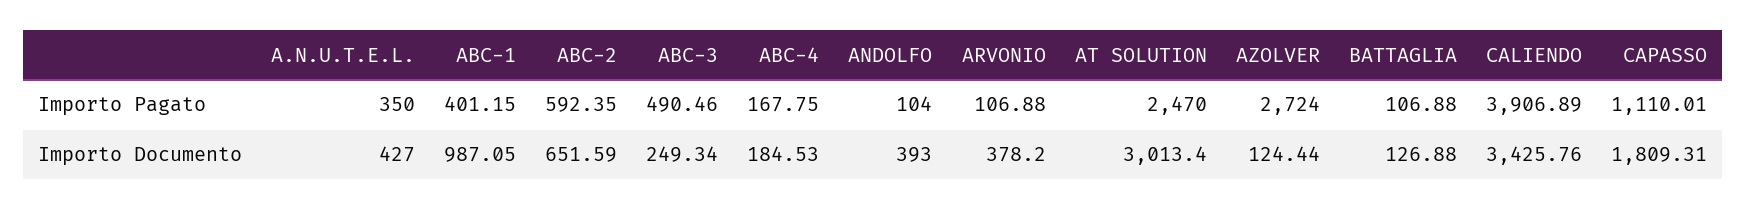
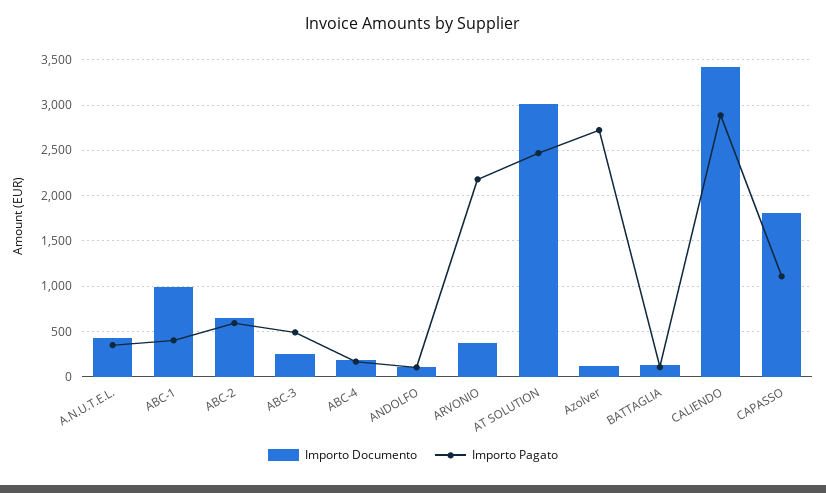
  {
    "Importo Pagato": {
      "A.N.U.T.E.L.": 350,
      "ABC-1": 401.15,
      "ABC-2": 592.35,
      "ABC-3": 490.46,
      "ABC-4": 167.75,
      "ANDOLFO": 104,
-     "ARVONIO": 106.88,
+     "ARVONIO": 2200,
      "AT SOLUTION": 2470,
      "AZOLVER": 2724,
      "BATTAGLIA": 106.88,
-     "CALIENDO": 3906.89,
+     "CALIENDO": 2900,
      "CAPASSO": 1110.01
    },
    "Importo Documento": {
      "A.N.U.T.E.L.": 427,
      "ABC-1": 987.05,
      "ABC-2": 651.59,
      "ABC-3": 249.34,
      "ABC-4": 184.53,
-     "ANDOLFO": 393,
+     "ANDOLFO": 100,
      "ARVONIO": 378.2,
      "AT SOLUTION": 3013.4,
      "AZOLVER": 124.44,
      "BATTAGLIA": 126.88,
      "CALIENDO": 3425.76,
      "CAPASSO": 1809.31
    }
  }

